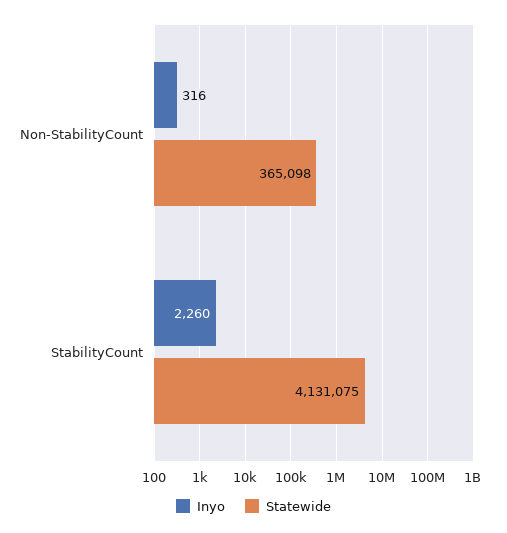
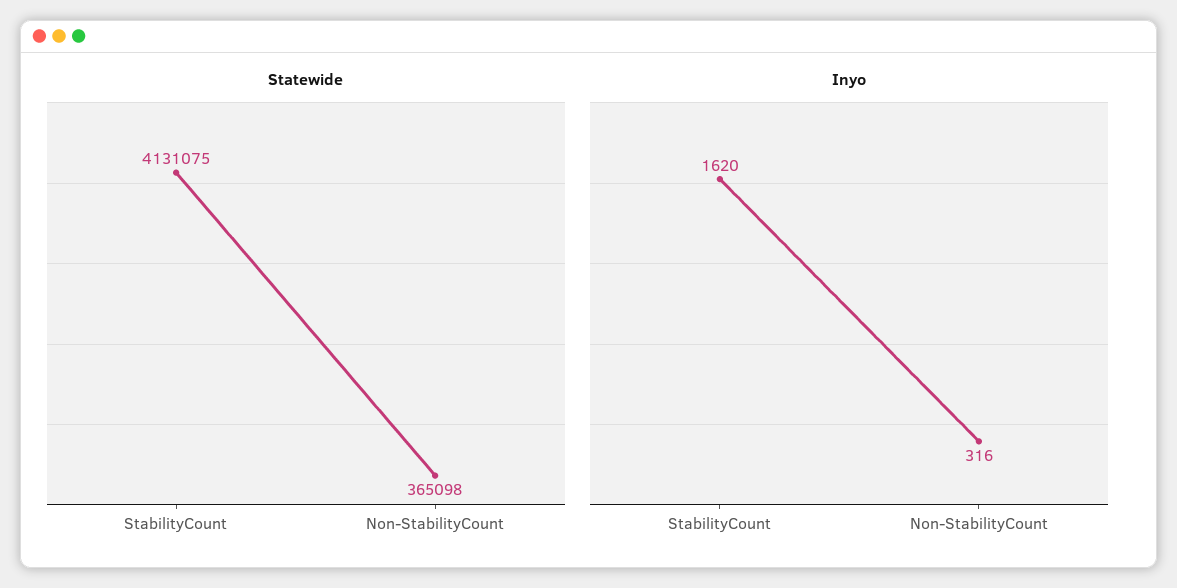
  {
    "Inyo": {
      "Non-StabilityCount": 316,
-     "StabilityCount": 2260
+     "StabilityCount": 1620
    },
    "Statewide": {
      "Non-StabilityCount": 365098,
      "StabilityCount": 4131075
    }
  }

